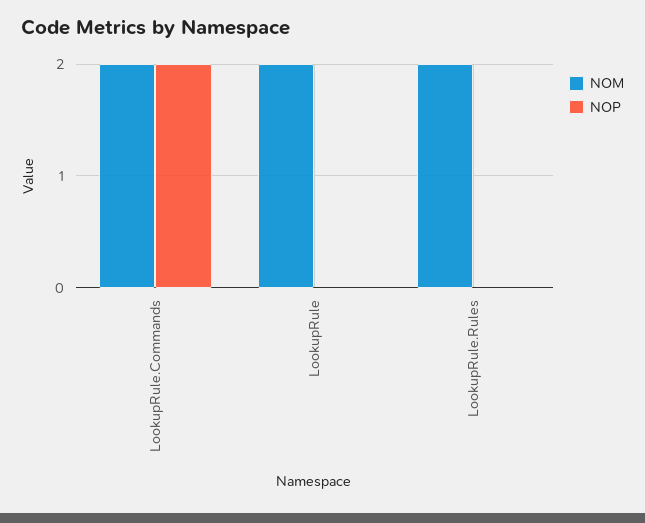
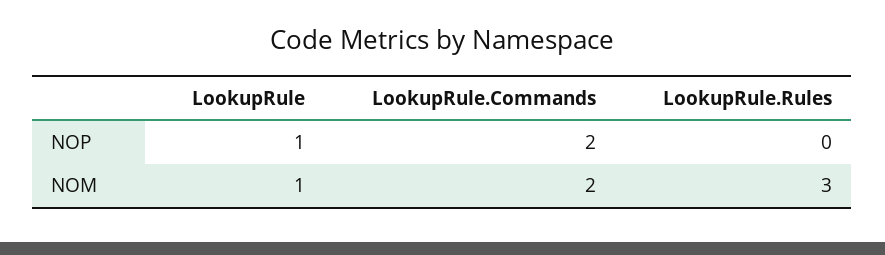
  {
    "NOM": {
      "LookupRule.Commands": 2,
-     "LookupRule": 2,
+     "LookupRule": 1,
-     "LookupRule.Rules": 2
+     "LookupRule.Rules": 3
    },
    "NOP": {
      "LookupRule.Commands": 2,
-     "LookupRule": 0,
+     "LookupRule": 1,
      "LookupRule.Rules": 0
    }
  }

